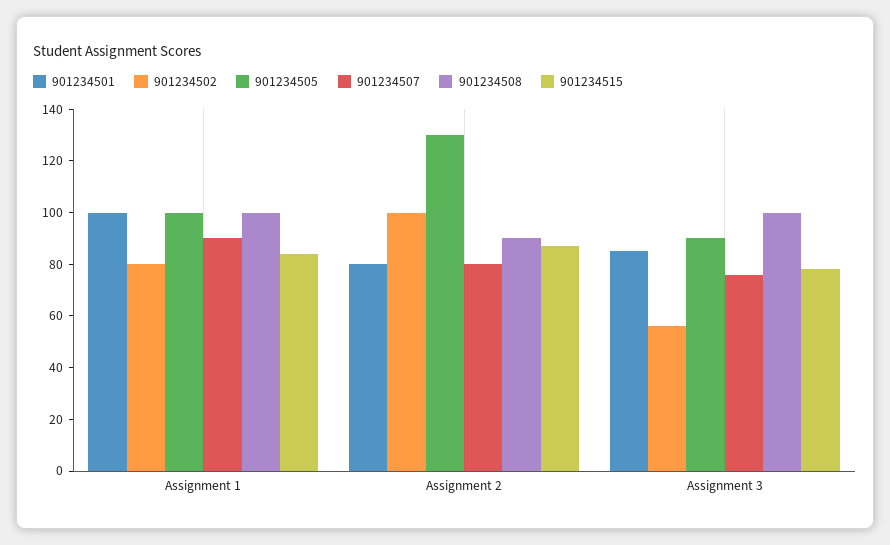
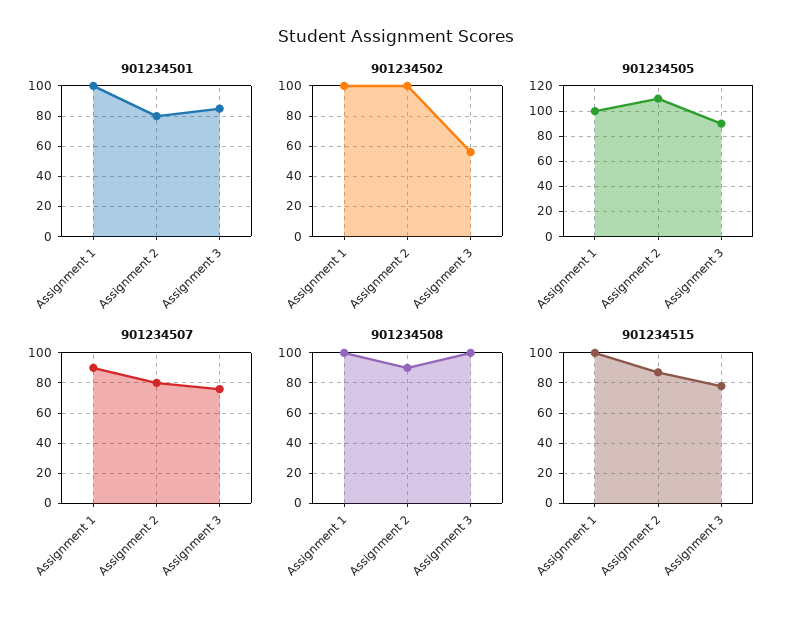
  {
    "901234501": {
      "Assignment 1": 100,
      "Assignment 2": 80,
      "Assignment 3": 85
    },
    "901234502": {
-     "Assignment 1": 80,
+     "Assignment 1": 100,
      "Assignment 2": 100,
      "Assignment 3": 55
    },
    "901234505": {
      "Assignment 1": 100,
-     "Assignment 2": 130,
+     "Assignment 2": 110,
      "Assignment 3": 90
    },
    "901234507": {
      "Assignment 1": 90,
      "Assignment 2": 80,
      "Assignment 3": 75
    },
    "901234508": {
      "Assignment 1": 100,
      "Assignment 2": 90,
      "Assignment 3": 100
    },
    "901234515": {
-     "Assignment 1": 85,
+     "Assignment 1": 100,
      "Assignment 2": 85,
      "Assignment 3": 80
    }
  }

